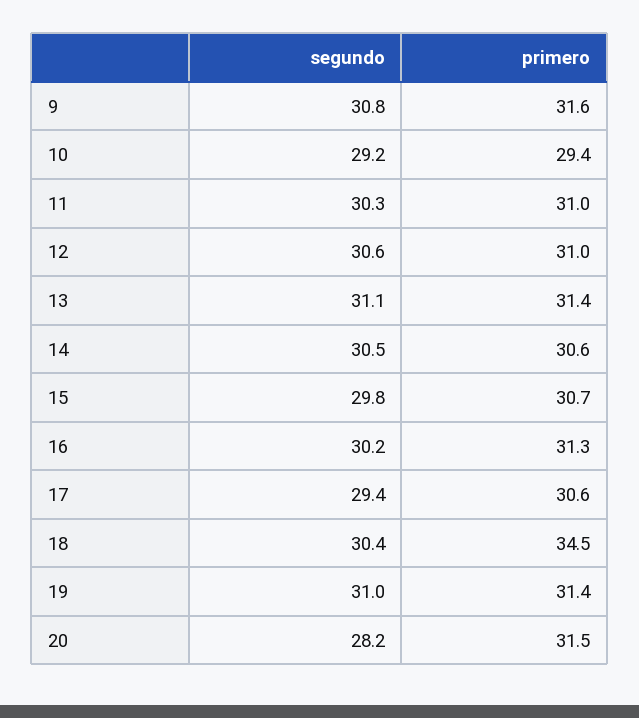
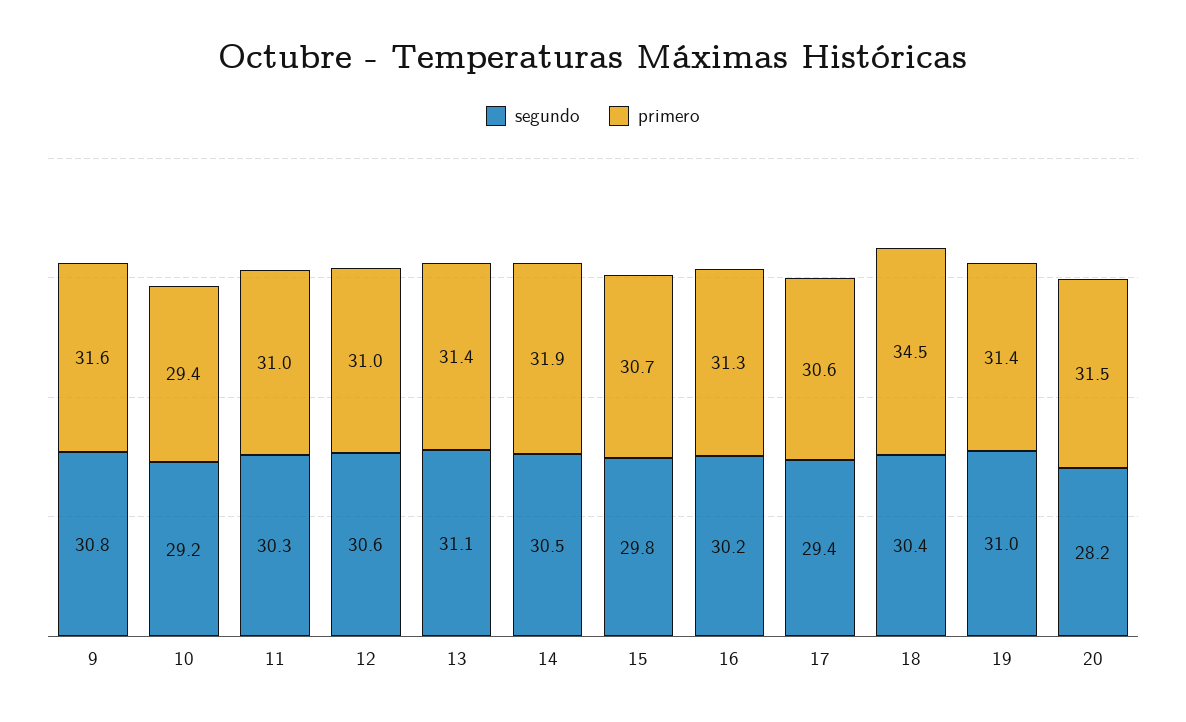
  {
    "segundo": {
      "9": 30.8,
      "10": 29.2,
      "11": 30.3,
      "12": 30.6,
      "13": 31.1,
      "14": 30.5,
      "15": 29.8,
      "16": 30.2,
      "17": 29.4,
      "18": 30.4,
      "19": 31,
      "20": 28.2
    },
    "primero": {
      "9": 31.6,
      "10": 29.4,
      "11": 31,
      "12": 31,
      "13": 31.4,
-     "14": 30.6,
+     "14": 31.9,
      "15": 30.7,
      "16": 31.3,
      "17": 30.6,
      "18": 34.5,
      "19": 31.4,
      "20": 31.5
    }
  }

